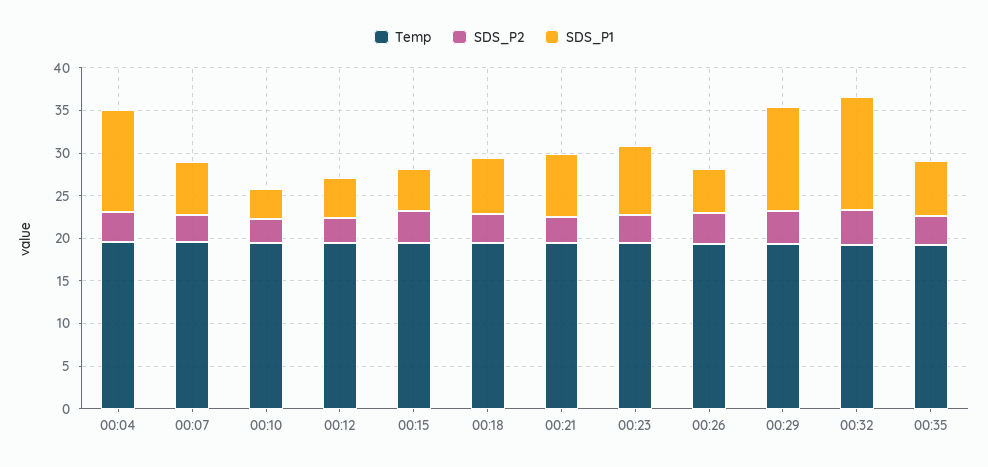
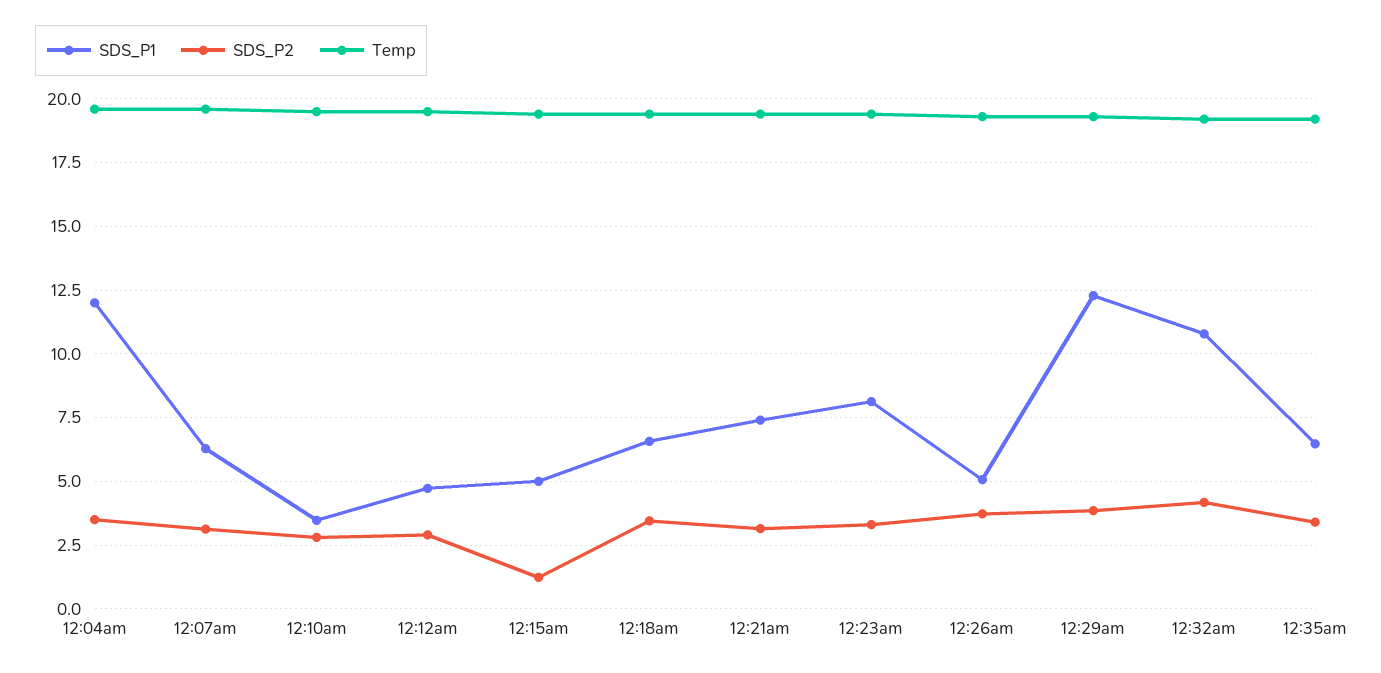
  {
    "Temp": {
      "00:04": 19.5,
      "00:07": 19.5,
      "00:10": 19.5,
      "00:12": 19.5,
      "00:15": 19.5,
      "00:18": 19.5,
      "00:21": 19.5,
      "00:23": 19.5,
      "00:26": 19.25,
      "00:29": 19.25,
      "00:32": 19.25,
      "00:35": 19.25
    },
    "SDS_P2": {
      "00:04": 3.5,
      "00:07": 3.25,
      "00:10": 2.75,
      "00:12": 3,
-     "00:15": 4,
+     "00:15": 1.25,
      "00:18": 3.5,
      "00:21": 3.25,
      "00:23": 3.25,
      "00:26": 3.75,
      "00:29": 3.75,
      "00:32": 4.25,
      "00:35": 3.5
    },
    "SDS_P1": {
      "00:04": 12,
      "00:07": 6.25,
      "00:10": 3.5,
      "00:12": 4.75,
      "00:15": 5,
      "00:18": 6.5,
      "00:21": 7.5,
      "00:23": 8.25,
      "00:26": 5,
      "00:29": 12.25,
-     "00:32": 13,
+     "00:32": 10.75,
      "00:35": 6.5
    }
  }

